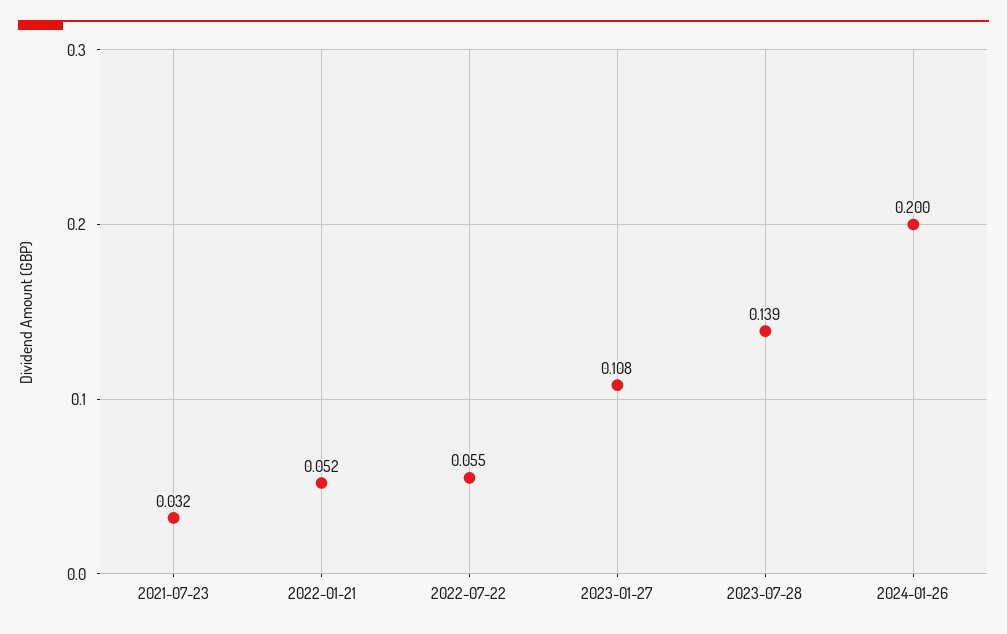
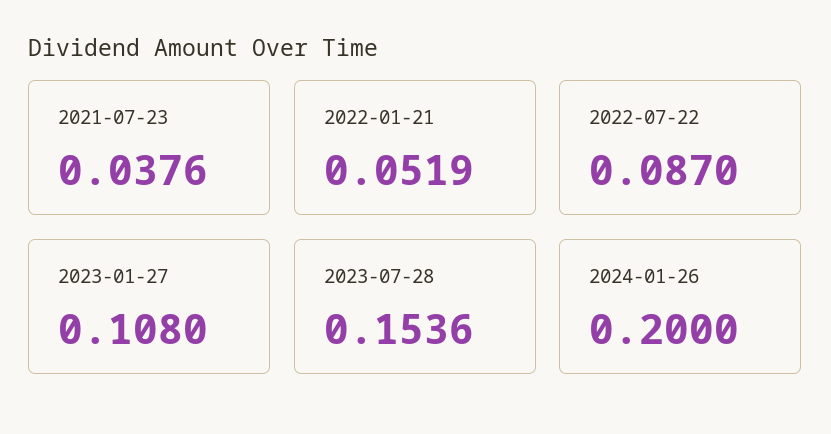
  {
-   "2021-07-23": 0.032,
+   "2021-07-23": 0.0376,
    "2022-01-21": 0.0519,
-   "2022-07-22": 0.055,
+   "2022-07-22": 0.087,
    "2023-01-27": 0.108,
-   "2023-07-28": 0.139,
+   "2023-07-28": 0.1536,
    "2024-01-26": 0.2
  }

